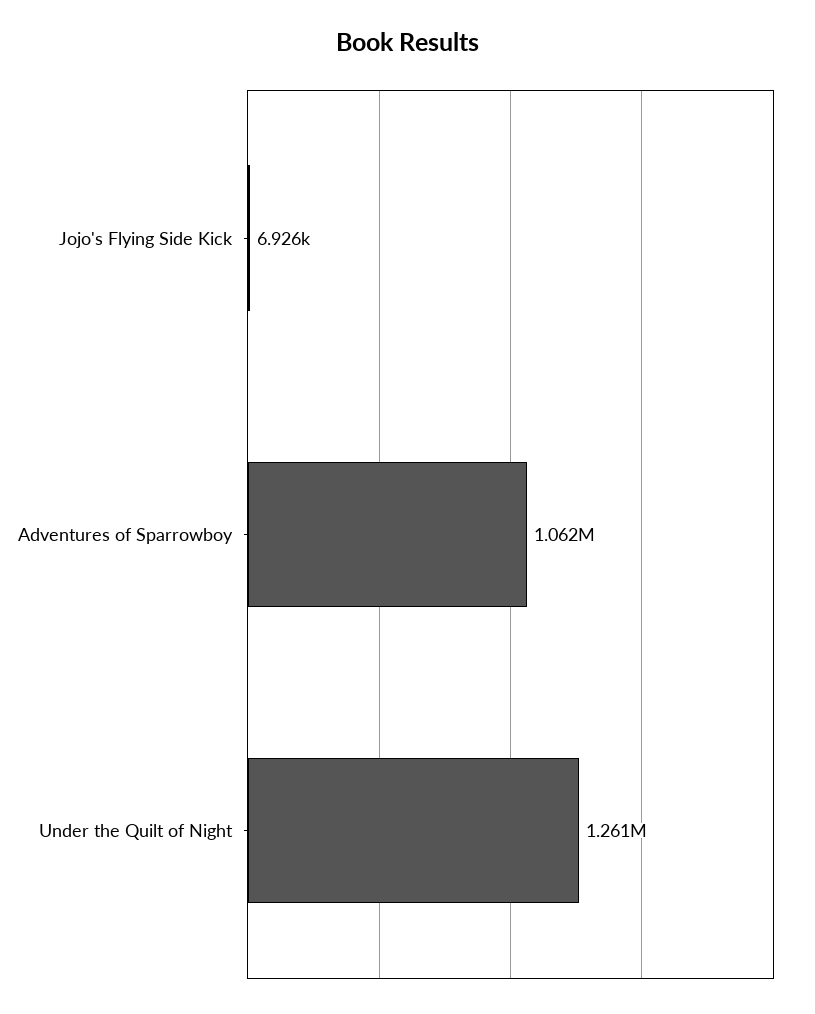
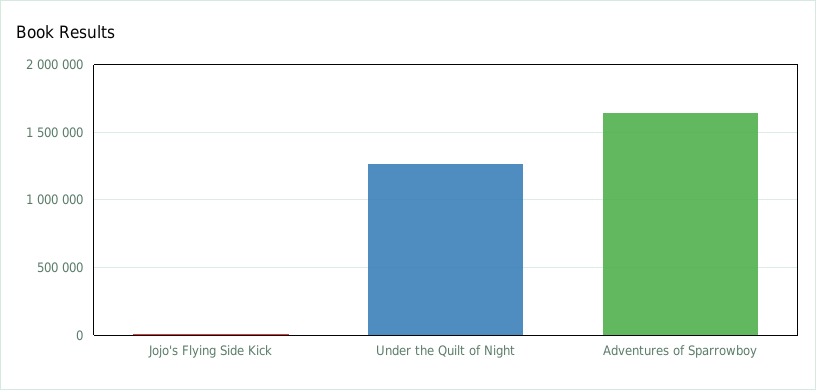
  {
    "Jojo's Flying Side Kick": 6926,
-   "Adventures of Sparrowboy": 1062000,
+   "Adventures of Sparrowboy": 1650000,
    "Under the Quilt of Night": 1261000
  }

